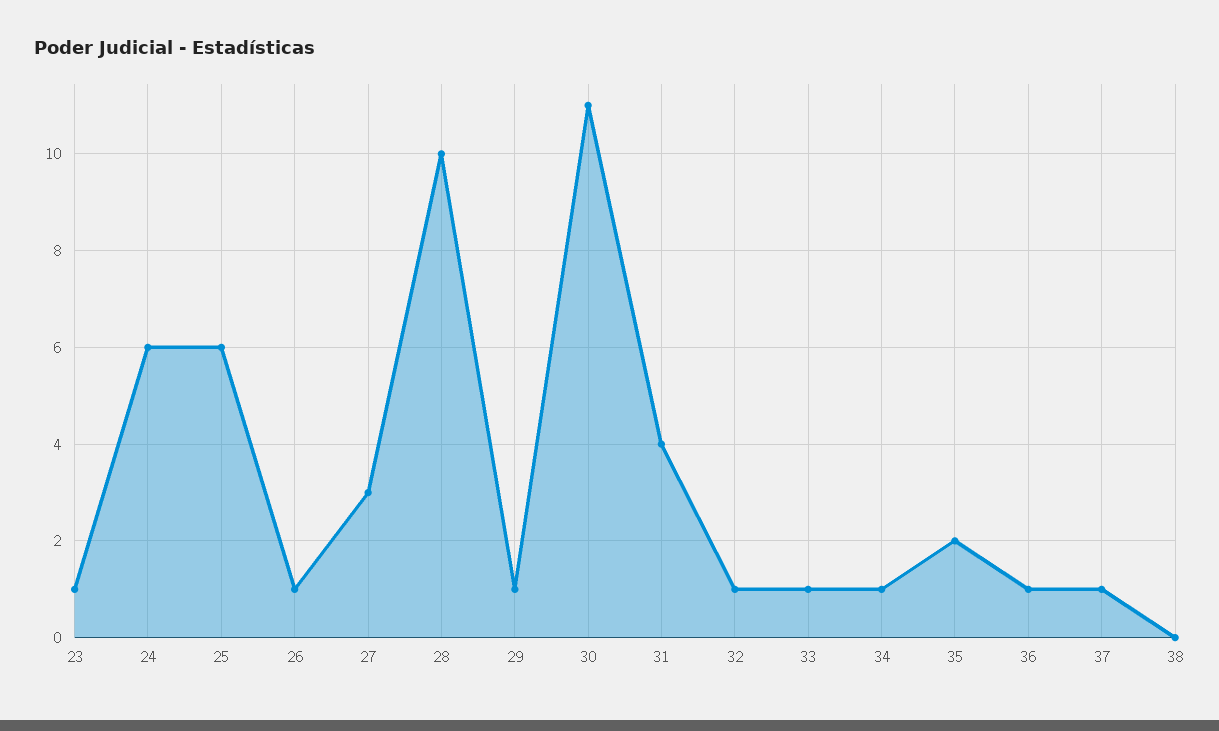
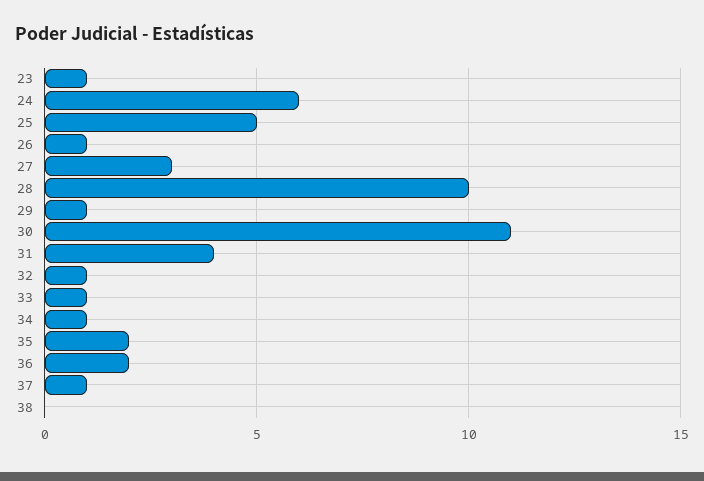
  {
    "23": 1,
    "24": 6,
-   "25": 6,
+   "25": 5,
    "26": 1,
    "27": 3,
    "28": 10,
    "29": 1,
    "30": 11,
    "31": 4,
    "32": 1,
    "33": 1,
    "34": 1,
    "35": 2,
-   "36": 1,
+   "36": 2,
    "37": 1,
    "38": 0
  }

